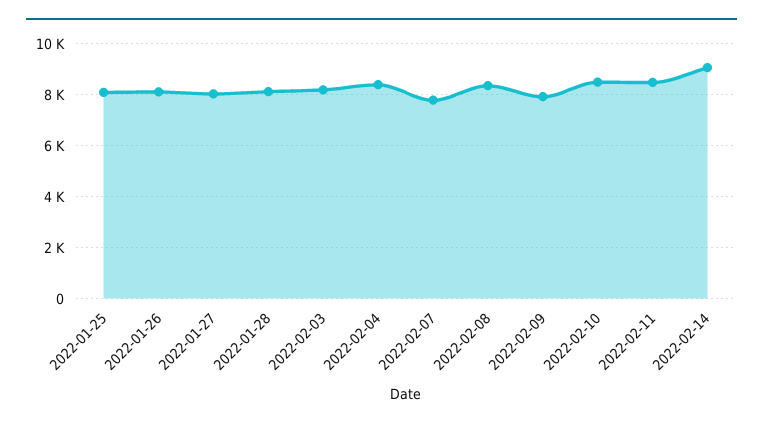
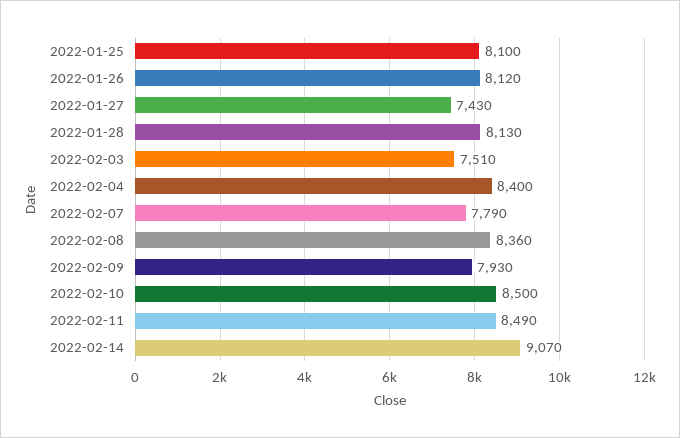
  {
    "2022-01-25": 8100,
    "2022-01-26": 8120,
-   "2022-01-27": 8000,
+   "2022-01-27": 7430,
    "2022-01-28": 8130,
-   "2022-02-03": 8250,
+   "2022-02-03": 7510,
    "2022-02-04": 8400,
    "2022-02-07": 7790,
    "2022-02-08": 8360,
    "2022-02-09": 7930,
    "2022-02-10": 8500,
    "2022-02-11": 8490,
    "2022-02-14": 9070
  }

